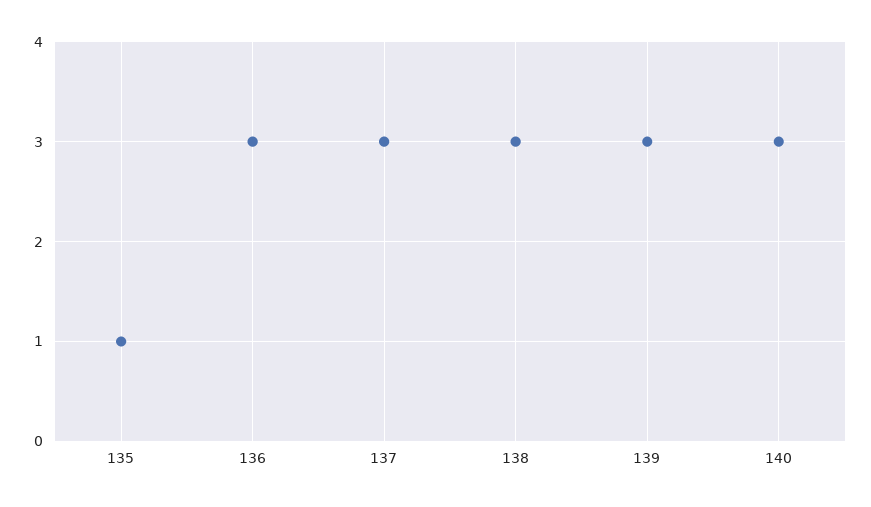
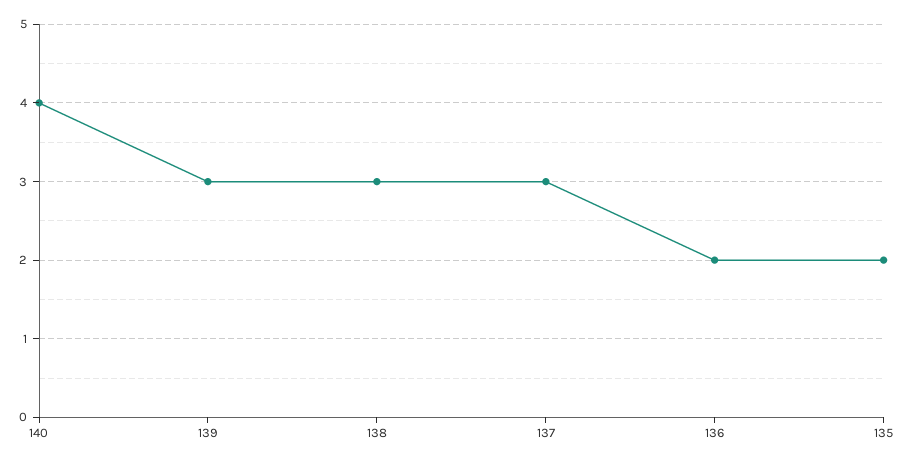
  {
-   "135": 1,
+   "135": 2,
-   "136": 3,
+   "136": 2,
    "137": 3,
    "138": 3,
    "139": 3,
-   "140": 3
+   "140": 4
  }

